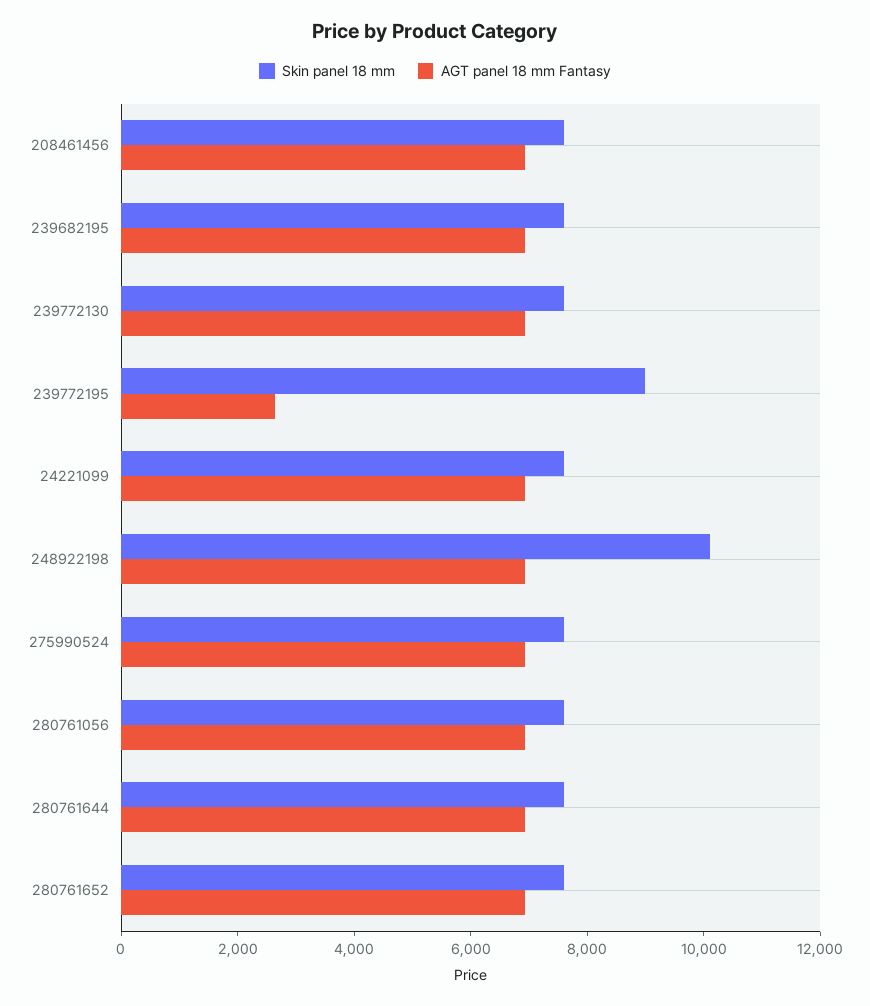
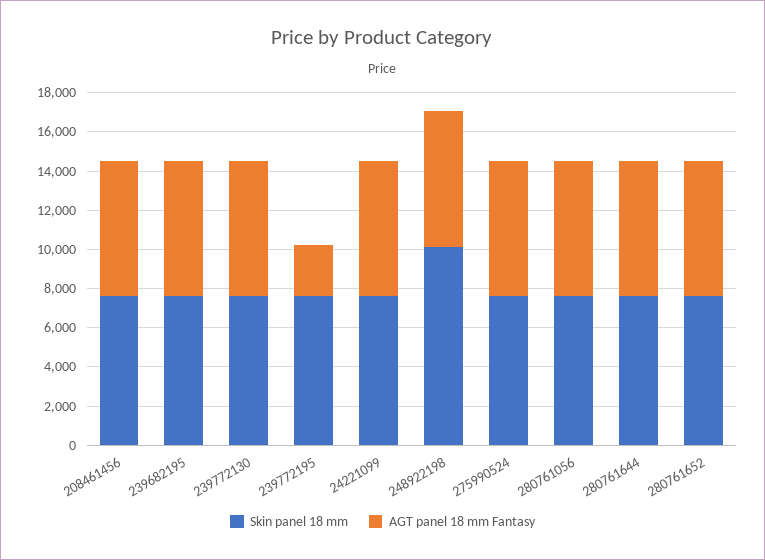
  {
    "Skin panel 18 mm": {
      "208461456": 7500,
      "239682195": 7500,
      "239772130": 7500,
-     "239772195": 9000,
+     "239772195": 7500,
      "24221099": 7500,
      "248922198": 10000,
      "275990524": 7500,
      "280761056": 7500,
      "280761644": 7500,
      "280761652": 7500
    },
    "AGT panel 18 mm Fantasy": {
      "208461456": 7000,
      "239682195": 7000,
      "239772130": 7000,
      "239772195": 2500,
      "24221099": 7000,
      "248922198": 7000,
      "275990524": 7000,
      "280761056": 7000,
      "280761644": 7000,
      "280761652": 7000
    }
  }

